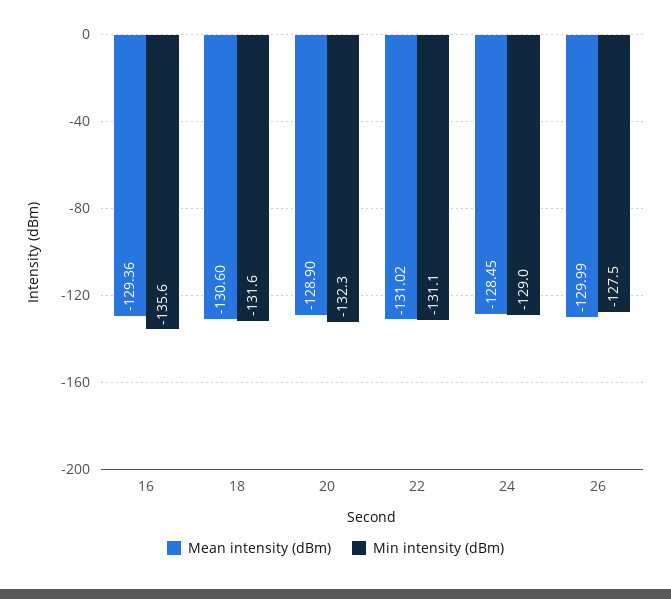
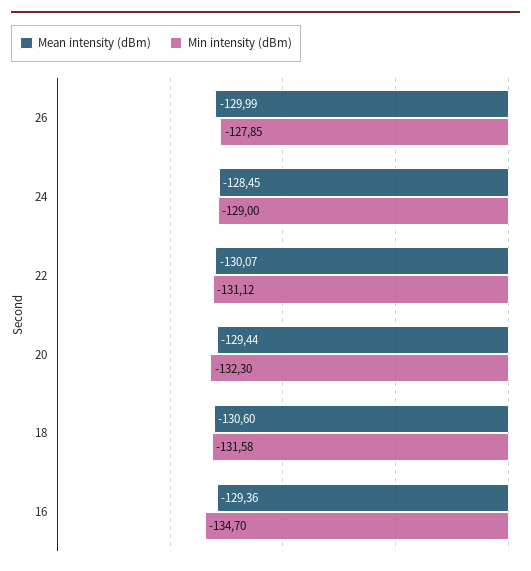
  {
    "Mean intensity (dBm)": {
      "16": -129.36,
      "18": -130.6,
-     "20": -128.9,
+     "20": -129.44,
-     "22": -131.02,
+     "22": -130.07,
      "24": -128.45,
      "26": -129.99
    },
    "Min intensity (dBm)": {
-     "16": -135.6,
+     "16": -134.7,
      "18": -131.58,
      "20": -132.3,
      "22": -131.12,
      "24": -129,
-     "26": -127.5
+     "26": -127.85
    }
  }

